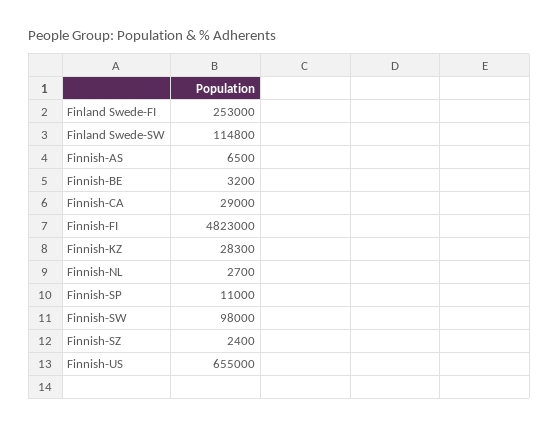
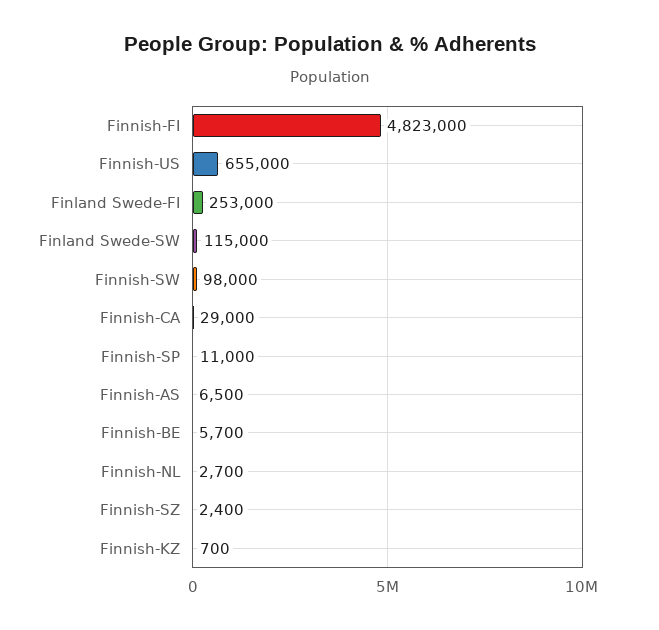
  {
    "Finland Swede-FI": 253000,
-   "Finland Swede-SW": 114800,
+   "Finland Swede-SW": 115000,
    "Finnish-AS": 6500,
-   "Finnish-BE": 3200,
+   "Finnish-BE": 5700,
    "Finnish-CA": 29000,
    "Finnish-FI": 4823000,
-   "Finnish-KZ": 28300,
+   "Finnish-KZ": 700,
    "Finnish-NL": 2700,
    "Finnish-SP": 11000,
    "Finnish-SW": 98000,
    "Finnish-SZ": 2400,
    "Finnish-US": 655000
  }

